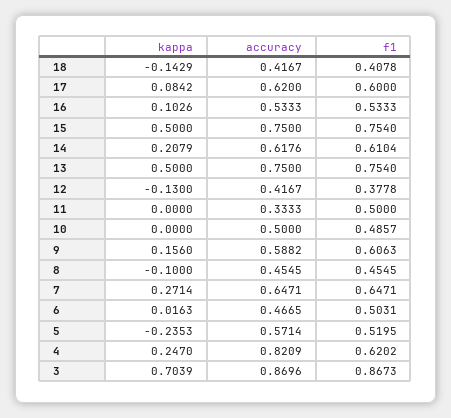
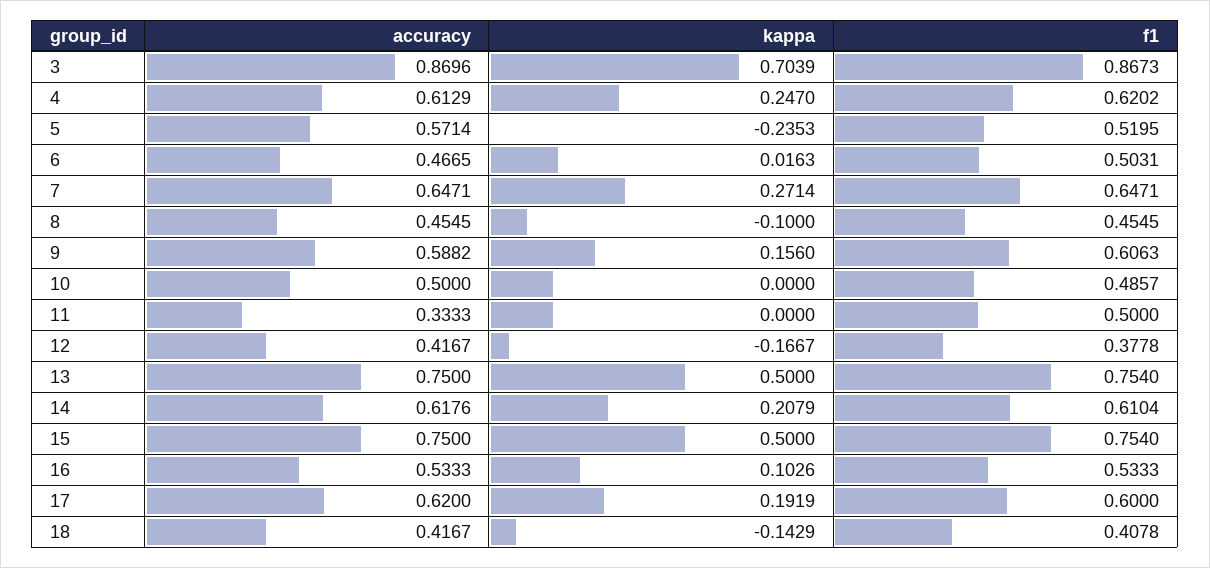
  {
    "kappa": {
      "18": -0.1429,
-     "17": 0.0842,
+     "17": 0.1919,
      "16": 0.1026,
      "15": 0.5,
      "14": 0.2079,
      "13": 0.5,
-     "12": -0.13,
+     "12": -0.1667,
      "11": 0,
      "10": 0,
      "9": 0.156,
      "8": -0.1,
      "7": 0.2714,
      "6": 0.0163,
      "5": -0.2353,
      "4": 0.247,
      "3": 0.7039
    },
    "accuracy": {
      "18": 0.4167,
      "17": 0.62,
      "16": 0.5333,
      "15": 0.75,
      "14": 0.6176,
      "13": 0.75,
      "12": 0.4167,
      "11": 0.3333,
      "10": 0.5,
      "9": 0.5882,
      "8": 0.4545,
      "7": 0.6471,
      "6": 0.4665,
      "5": 0.5714,
-     "4": 0.8209,
+     "4": 0.6129,
      "3": 0.8696
    },
    "f1": {
      "18": 0.4078,
      "17": 0.6,
      "16": 0.5333,
      "15": 0.754,
      "14": 0.6104,
      "13": 0.754,
      "12": 0.3778,
      "11": 0.5,
      "10": 0.4857,
      "9": 0.6063,
      "8": 0.4545,
      "7": 0.6471,
      "6": 0.5031,
      "5": 0.5195,
      "4": 0.6202,
      "3": 0.8673
    }
  }

